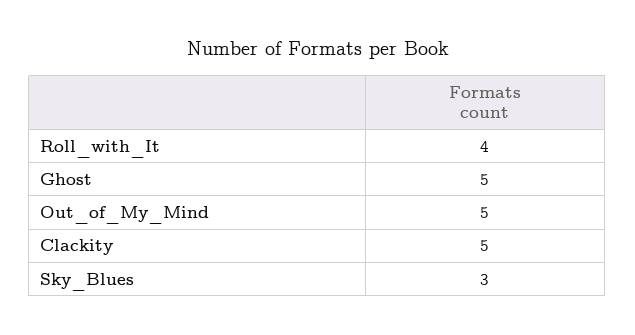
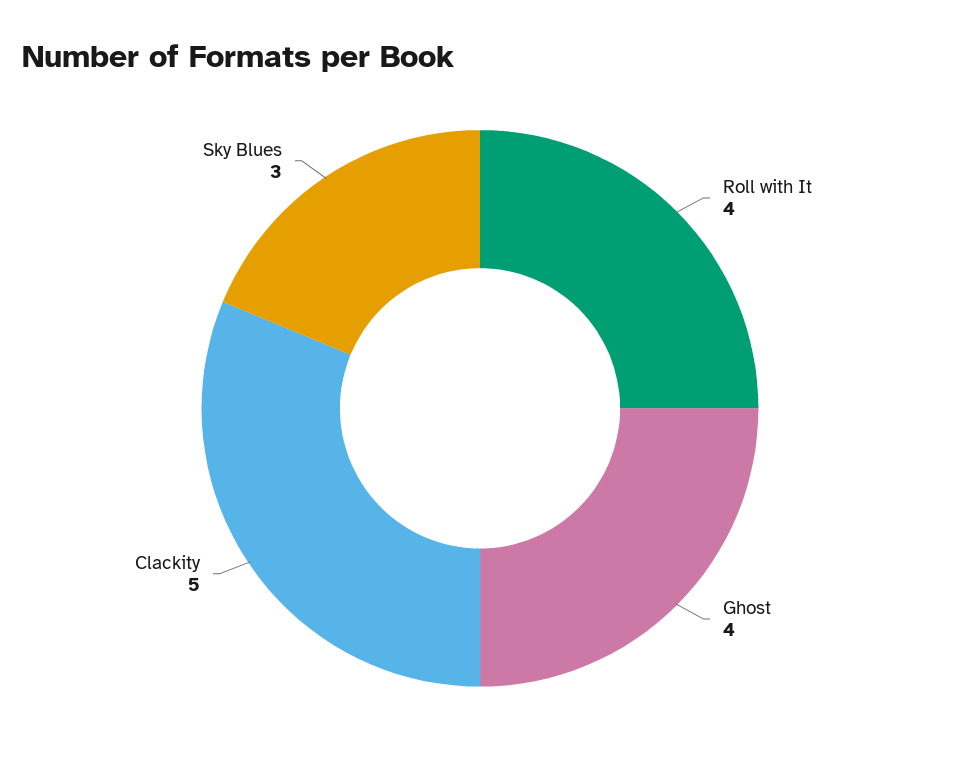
  {
    "Roll_with_It": 4,
-   "Ghost": 5,
+   "Ghost": 4,
-   "Out_of_My_Mind": 5,
    "Clackity": 5,
    "Sky_Blues": 3
  }

